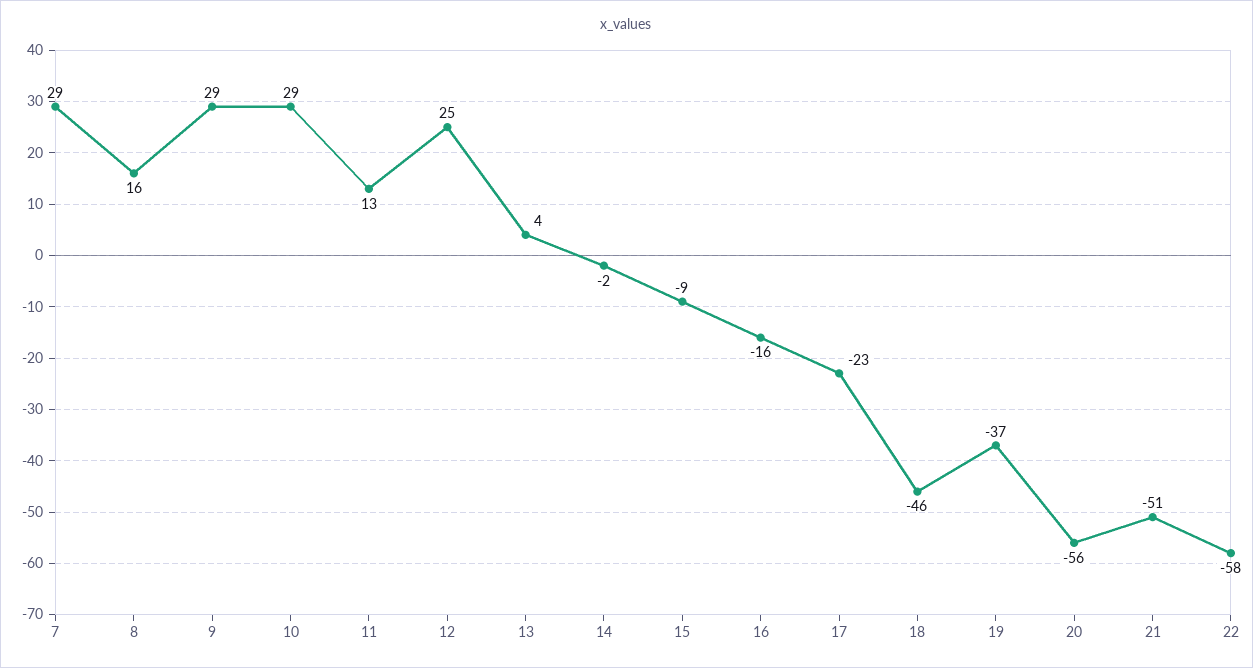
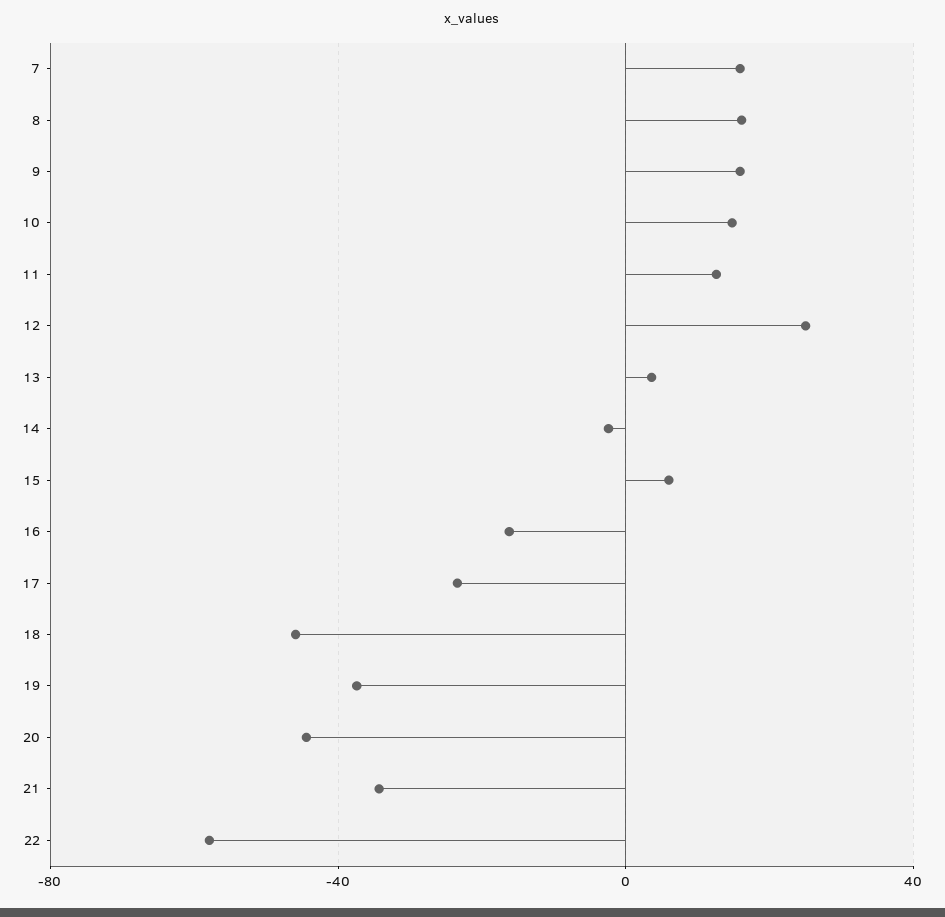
  {
-   "7": 29,
+   "7": 15,
    "8": 16,
-   "9": 29,
+   "9": 15,
-   "10": 29,
+   "10": 15,
    "11": 13,
    "12": 25,
    "13": 4,
    "14": -2,
-   "15": -9,
+   "15": 5,
    "16": -16,
    "17": -23,
    "18": -46,
    "19": -37,
-   "20": -56,
+   "20": -45,
-   "21": -51,
+   "21": -35,
    "22": -58
  }

